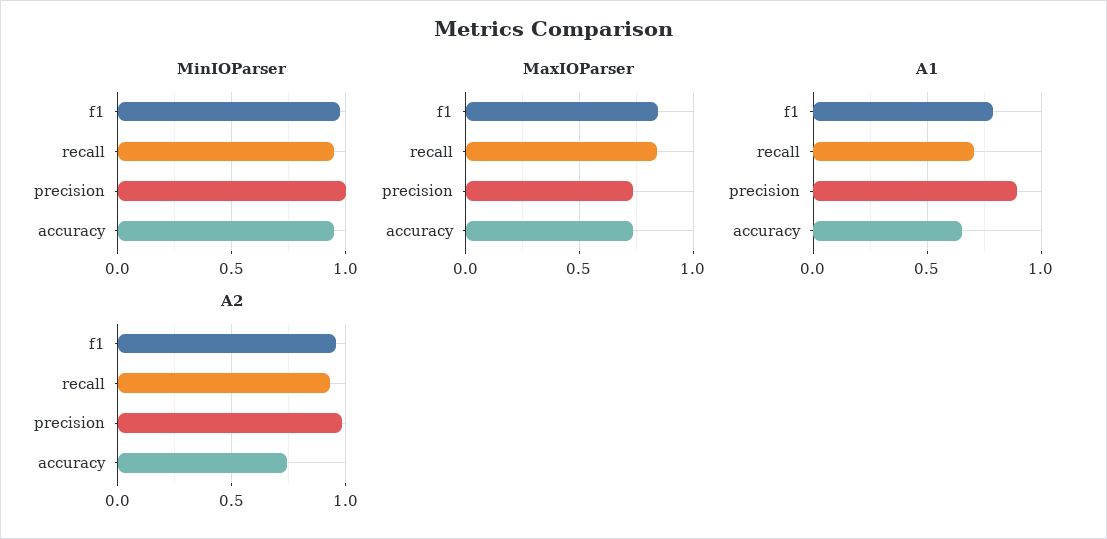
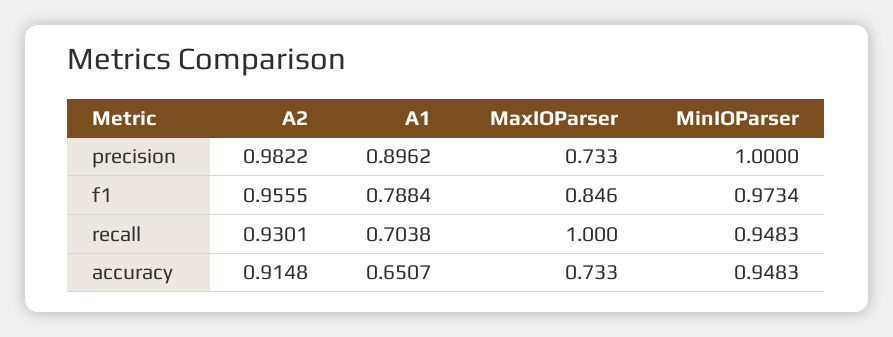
  {
    "MinIOParser": {
      "f1": 0.9734,
      "recall": 0.9483,
      "precision": 1,
      "accuracy": 0.9483
    },
    "MaxIOParser": {
      "f1": 0.846,
-     "recall": 0.85,
+     "recall": 1,
      "precision": 0.733,
      "accuracy": 0.733
    },
    "A1": {
      "f1": 0.7884,
      "recall": 0.7038,
      "precision": 0.8962,
      "accuracy": 0.6507
    },
    "A2": {
      "f1": 0.9555,
      "recall": 0.9301,
      "precision": 0.9822,
-     "accuracy": 0.75
+     "accuracy": 0.9148
    }
  }

